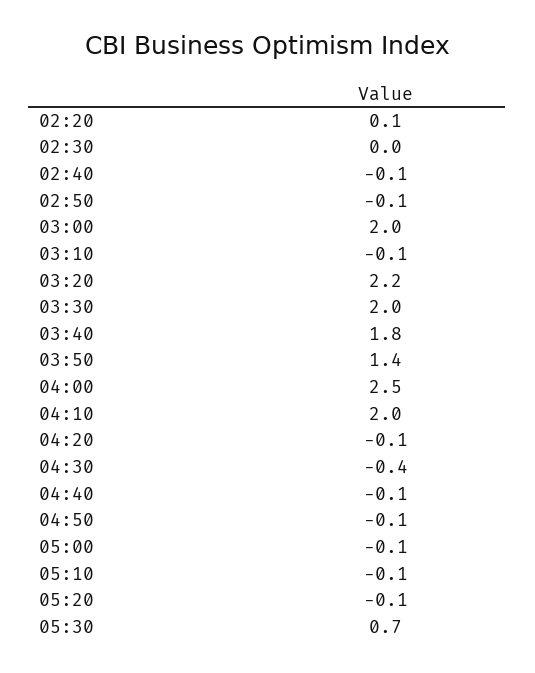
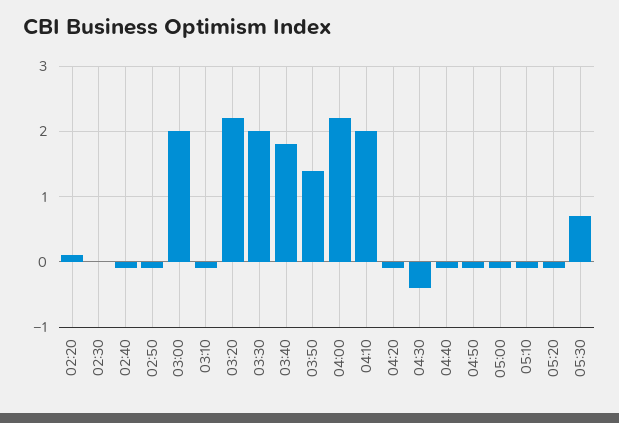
  {
    "02:20": 0.1,
    "02:30": 0,
    "02:40": -0.1,
    "02:50": -0.1,
    "03:00": 2,
    "03:10": -0.1,
    "03:20": 2.2,
    "03:30": 2,
    "03:40": 1.8,
    "03:50": 1.4,
-   "04:00": 2.5,
+   "04:00": 2.2,
    "04:10": 2,
    "04:20": -0.1,
    "04:30": -0.4,
    "04:40": -0.1,
    "04:50": -0.1,
    "05:00": -0.1,
    "05:10": -0.1,
    "05:20": -0.1,
    "05:30": 0.7
  }

